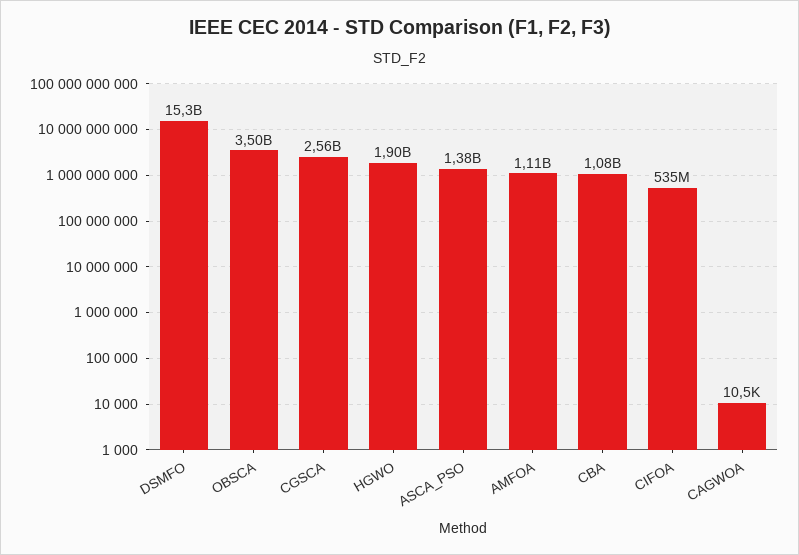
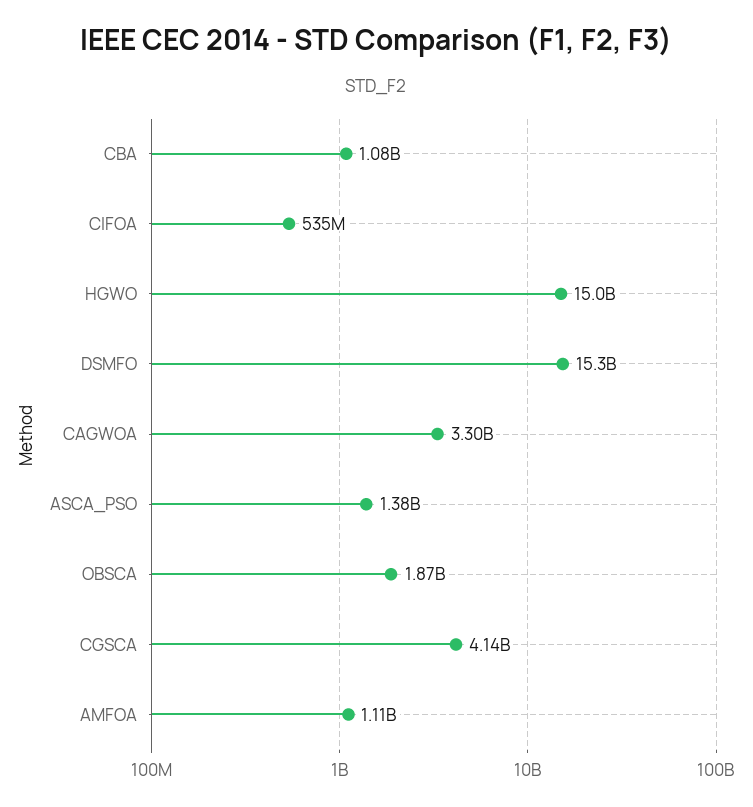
  {
    "DSMFO": 15300000000,
-   "OBSCA": 3500000000,
+   "OBSCA": 1870000000,
-   "CGSCA": 2560000000,
+   "CGSCA": 4140000000,
-   "HGWO": 1900000000,
+   "HGWO": 15000000000,
    "ASCA_PSO": 1380000000,
    "AMFOA": 1110000000,
    "CBA": 1080000000,
    "CIFOA": 535000000,
-   "CAGWOA": 10500
+   "CAGWOA": 3300000000
  }

